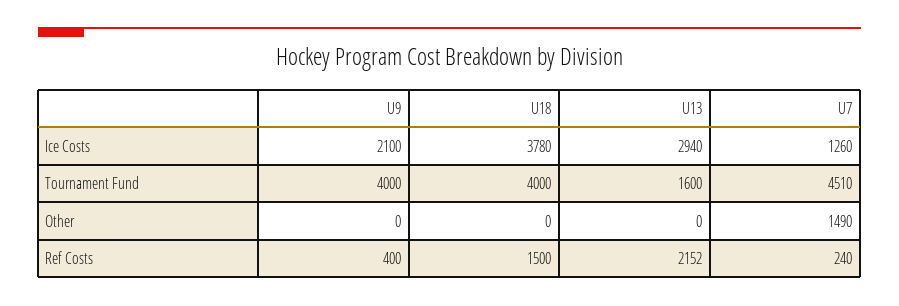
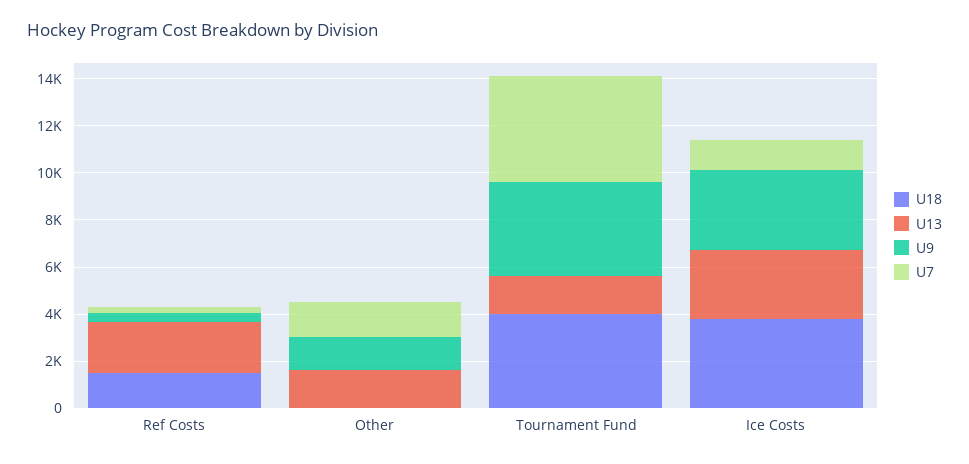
  {
    "U9": {
-     "Ice Costs": 2100,
+     "Ice Costs": 3500,
      "Tournament Fund": 4000,
-     "Other": 0,
+     "Other": 1500,
      "Ref Costs": 400
    },
    "U18": {
      "Ice Costs": 3780,
      "Tournament Fund": 4000,
      "Other": 0,
      "Ref Costs": 1500
    },
    "U13": {
      "Ice Costs": 2940,
      "Tournament Fund": 1600,
-     "Other": 0,
+     "Other": 1500,
      "Ref Costs": 2152
    },
    "U7": {
      "Ice Costs": 1260,
      "Tournament Fund": 4510,
      "Other": 1490,
      "Ref Costs": 240
    }
  }

